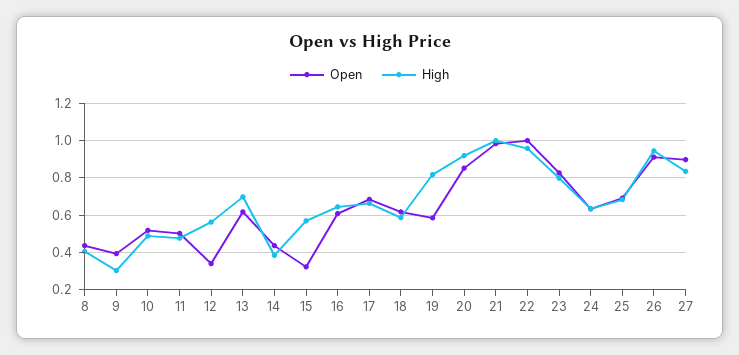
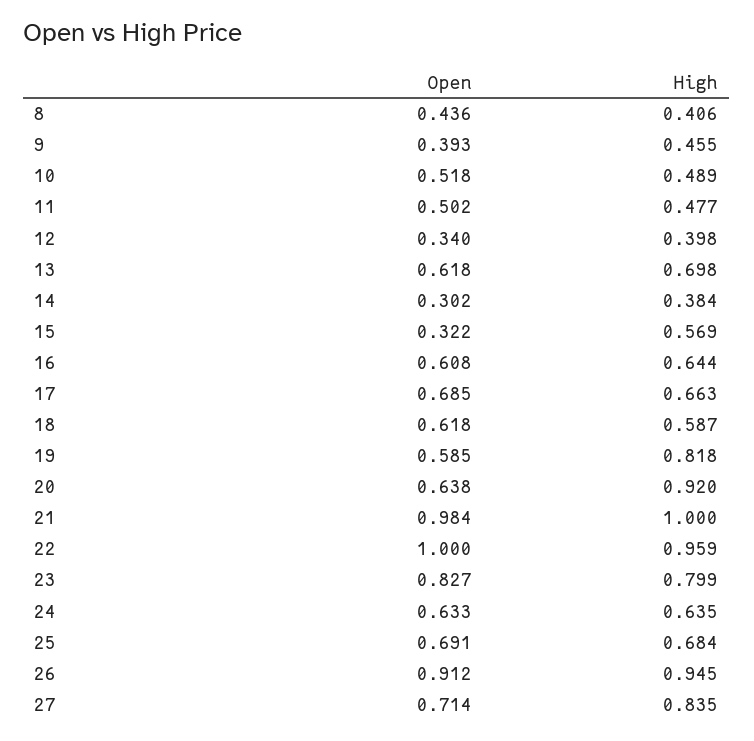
  {
    "Open": {
      "8": 0.436,
      "9": 0.393,
      "10": 0.518,
      "11": 0.502,
      "12": 0.34,
      "13": 0.618,
-     "14": 0.45,
+     "14": 0.302,
      "15": 0.322,
      "16": 0.608,
      "17": 0.685,
      "18": 0.618,
      "19": 0.585,
-     "20": 0.85,
+     "20": 0.638,
      "21": 0.984,
      "22": 1,
      "23": 0.827,
      "24": 0.633,
      "25": 0.691,
      "26": 0.912,
-     "27": 0.9
+     "27": 0.714
    },
    "High": {
      "8": 0.406,
-     "9": 0.3,
+     "9": 0.455,
      "10": 0.489,
      "11": 0.477,
-     "12": 0.55,
+     "12": 0.398,
      "13": 0.698,
      "14": 0.384,
      "15": 0.569,
      "16": 0.644,
      "17": 0.663,
      "18": 0.587,
      "19": 0.818,
      "20": 0.92,
      "21": 1,
      "22": 0.959,
      "23": 0.799,
      "24": 0.635,
      "25": 0.684,
      "26": 0.945,
      "27": 0.835
    }
  }

